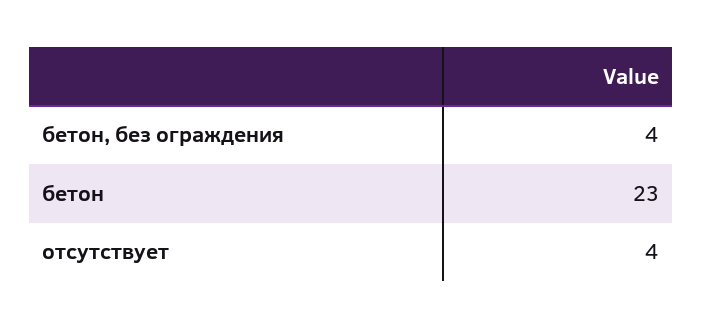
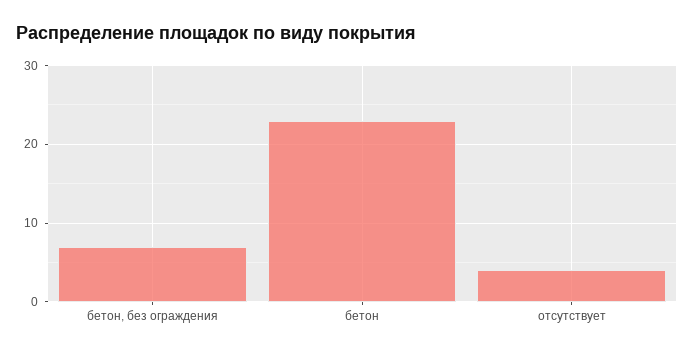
  {
-   "бетон, без ограждения": 4,
+   "бетон, без ограждения": 7,
    "бетон": 23,
    "отсутствует": 4
  }

